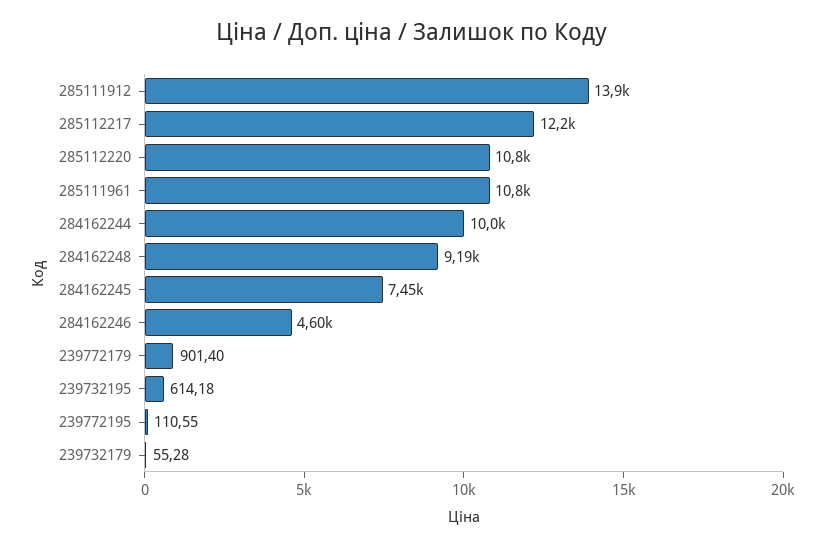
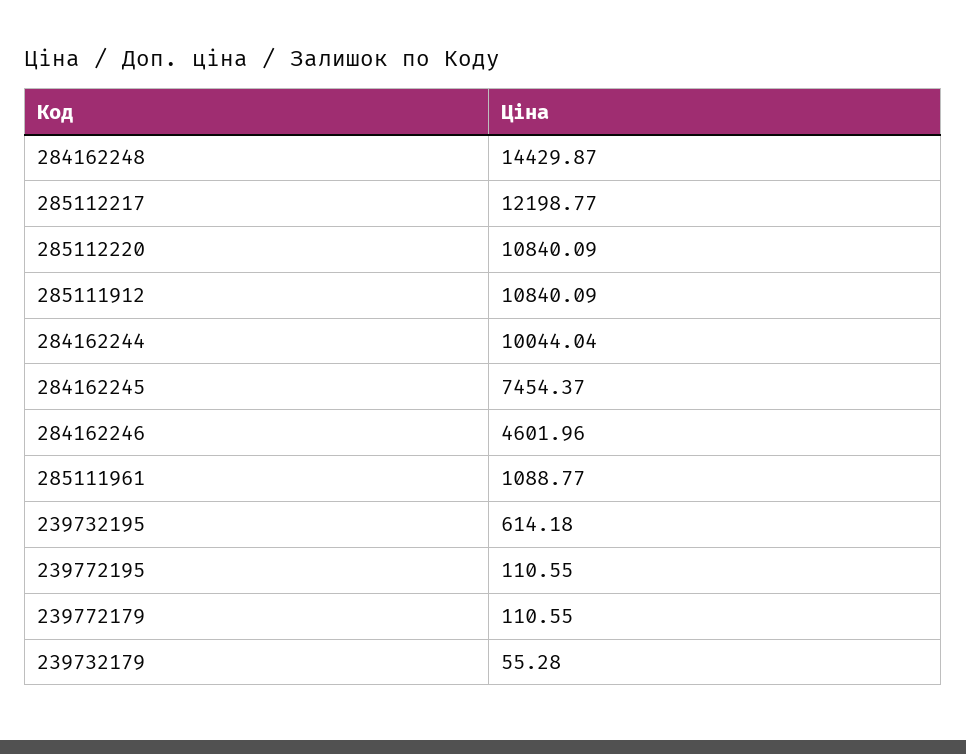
  {
-   "285111912": 13900,
+   "285111912": 10840.09,
    "285112217": 12198.77,
    "285112220": 10840.09,
-   "285111961": 10800,
+   "285111961": 1088.77,
    "284162244": 10044.04,
-   "284162248": 9190,
+   "284162248": 14429.87,
    "284162245": 7454.37,
    "284162246": 4601.96,
-   "239772179": 901.4,
+   "239772179": 110.55,
    "239732195": 614.18,
    "239772195": 110.55,
    "239732179": 55.28
  }

